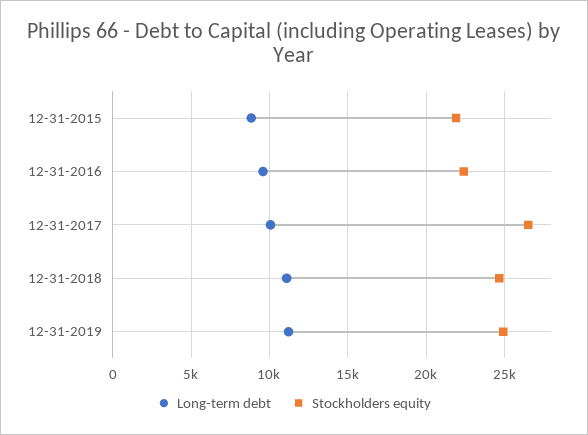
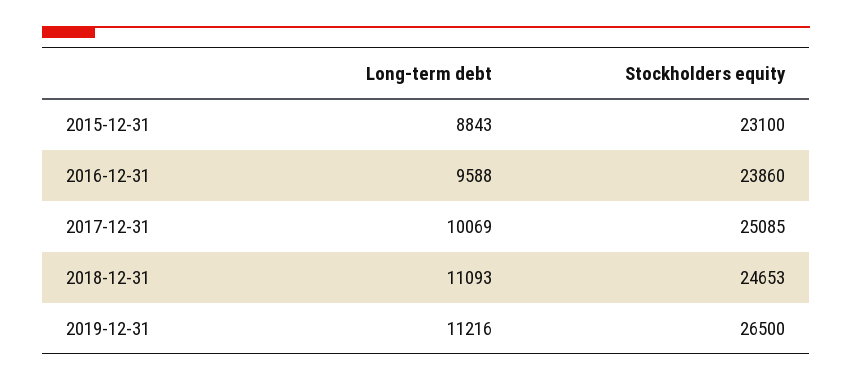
  {
    "Long-term debt": {
      "12-31-2015": 8843,
      "12-31-2016": 9588,
      "12-31-2017": 10069,
      "12-31-2018": 11093,
      "12-31-2019": 11216
    },
    "Stockholders equity": {
-     "12-31-2015": 22000,
+     "12-31-2015": 23100,
-     "12-31-2016": 22500,
+     "12-31-2016": 23860,
-     "12-31-2017": 26500,
+     "12-31-2017": 25085,
      "12-31-2018": 24653,
-     "12-31-2019": 25000
+     "12-31-2019": 26500
    }
  }

